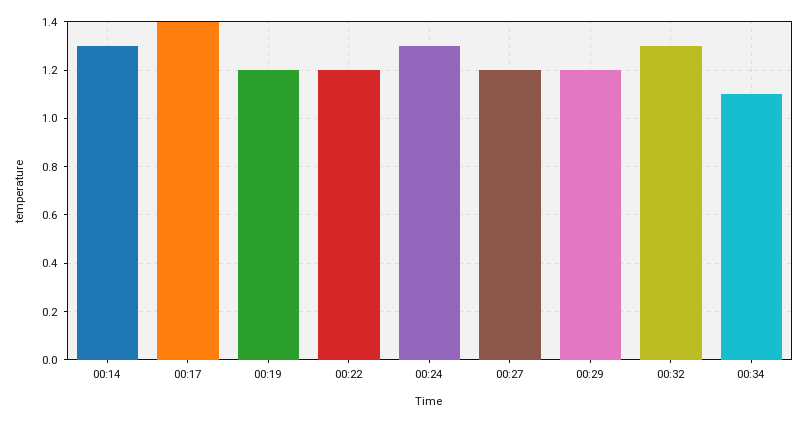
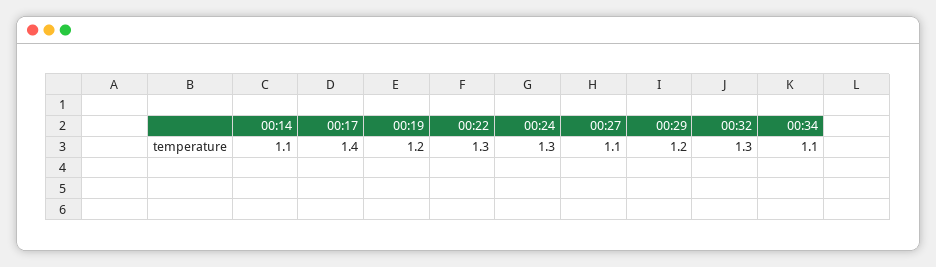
  {
-   "00:14": 1.3,
+   "00:14": 1.1,
    "00:17": 1.4,
    "00:19": 1.2,
-   "00:22": 1.2,
+   "00:22": 1.3,
    "00:24": 1.3,
-   "00:27": 1.2,
+   "00:27": 1.1,
    "00:29": 1.2,
    "00:32": 1.3,
    "00:34": 1.1
  }

